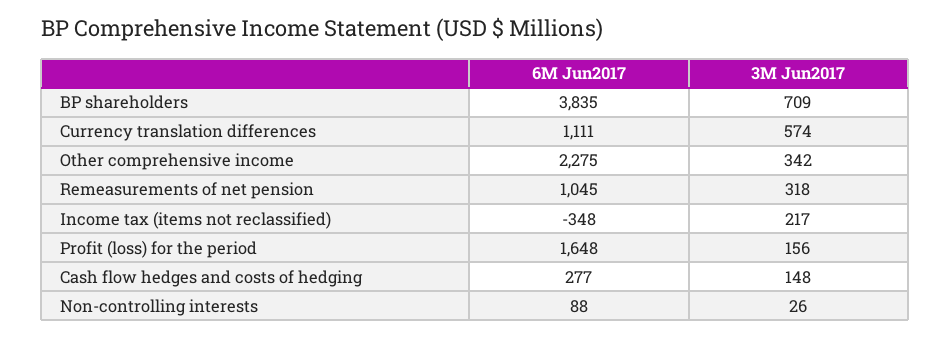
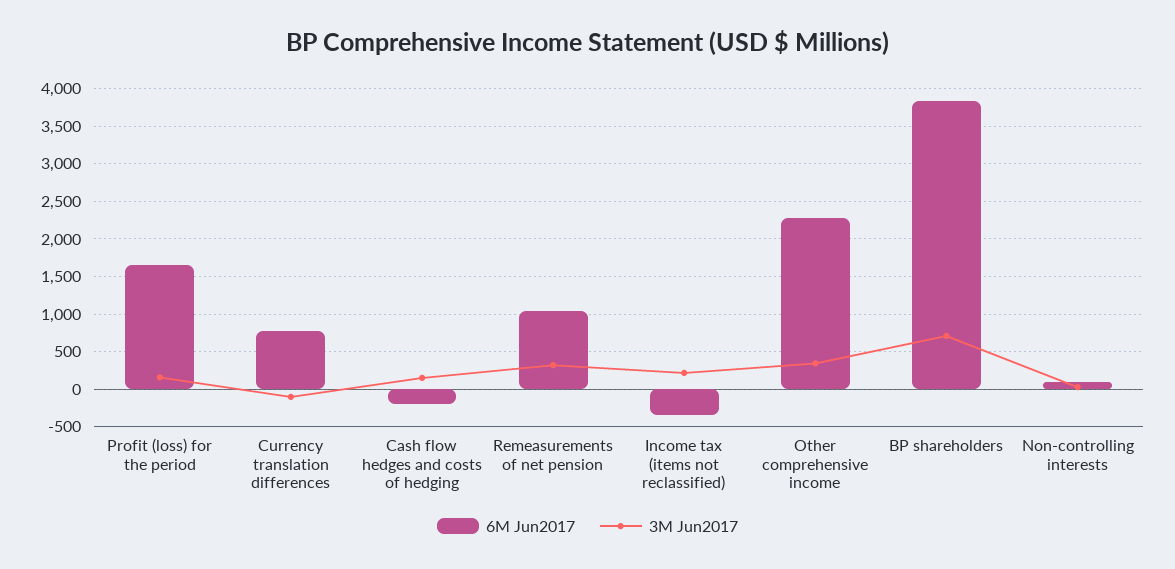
  {
    "6M Jun2017": {
      "BP shareholders": 3835,
-     "Currency translation differences": 1111,
+     "Currency translation differences": 800,
      "Other comprehensive income": 2275,
      "Remeasurements of net pension": 1045,
      "Income tax (items not reclassified)": -348,
      "Profit (loss) for the period": 1648,
-     "Cash flow hedges and costs of hedging": 277,
+     "Cash flow hedges and costs of hedging": -200,
      "Non-controlling interests": 88
    },
    "3M Jun2017": {
      "BP shareholders": 709,
-     "Currency translation differences": 574,
+     "Currency translation differences": -100,
      "Other comprehensive income": 342,
      "Remeasurements of net pension": 318,
      "Income tax (items not reclassified)": 217,
      "Profit (loss) for the period": 156,
      "Cash flow hedges and costs of hedging": 148,
      "Non-controlling interests": 26
    }
  }

